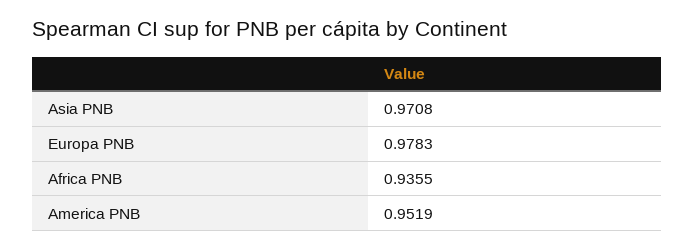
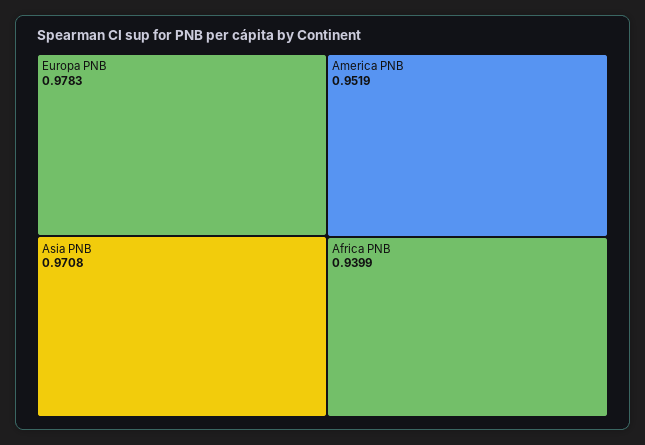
  {
    "Asia PNB": 0.9708,
    "Europa PNB": 0.9783,
-   "Africa PNB": 0.9355,
+   "Africa PNB": 0.9399,
    "America PNB": 0.9519
  }

